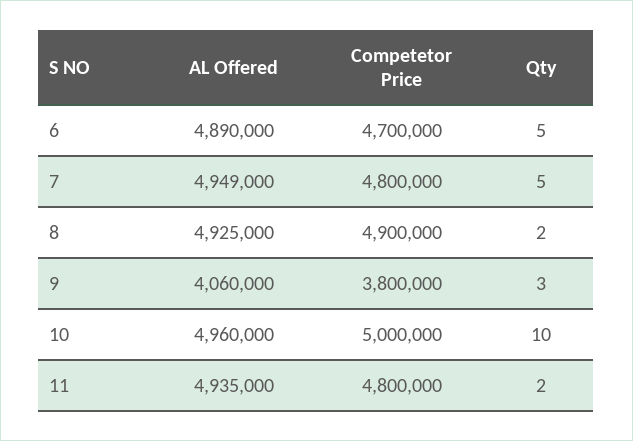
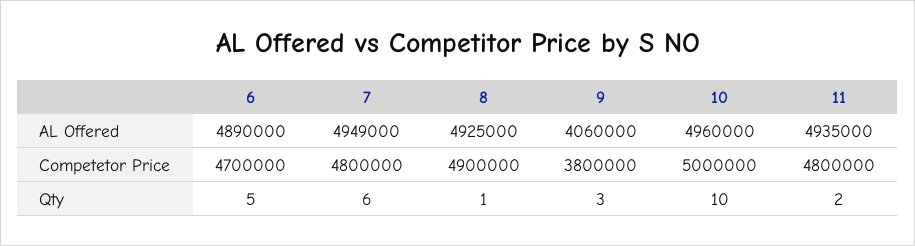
  {
    "AL Offered": {
      "6": 4890000,
      "7": 4949000,
      "8": 4925000,
      "9": 4060000,
      "10": 4960000,
      "11": 4935000
    },
    "Competetor Price": {
      "6": 4700000,
      "7": 4800000,
      "8": 4900000,
      "9": 3800000,
      "10": 5000000,
      "11": 4800000
    },
    "Qty": {
      "6": 5,
-     "7": 5,
+     "7": 6,
-     "8": 2,
+     "8": 1,
      "9": 3,
      "10": 10,
      "11": 2
    }
  }

